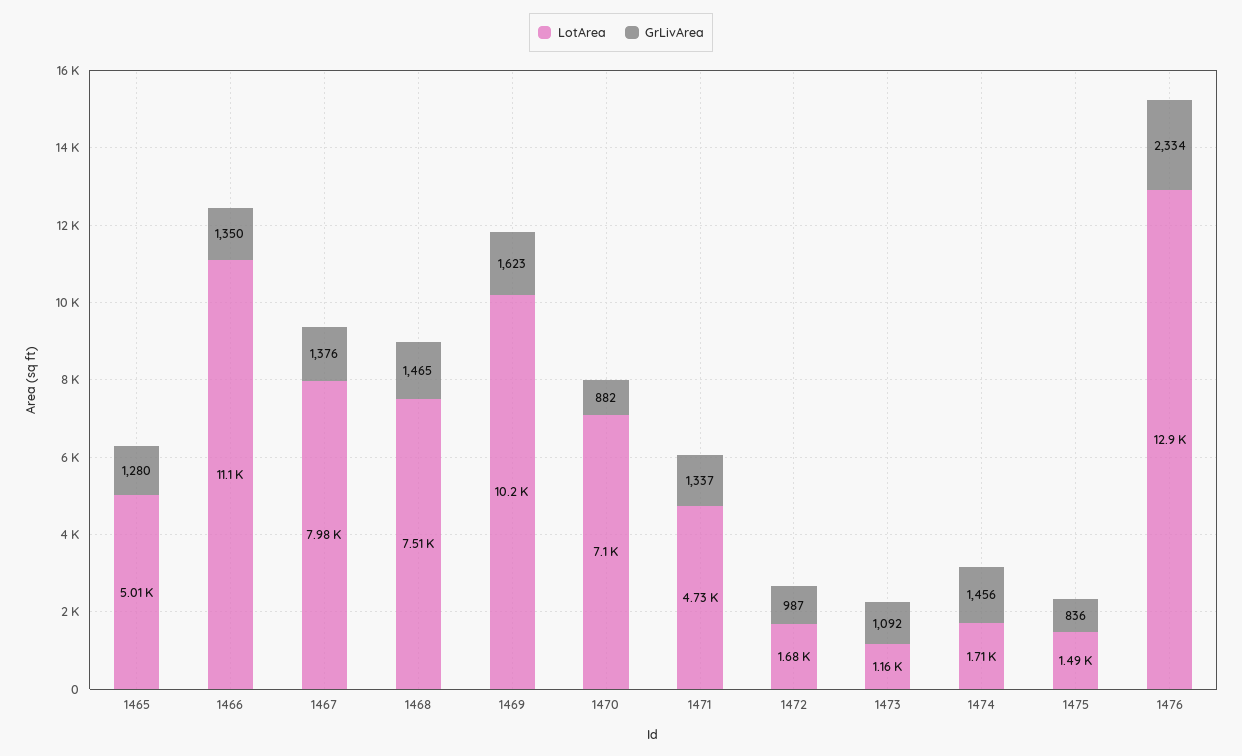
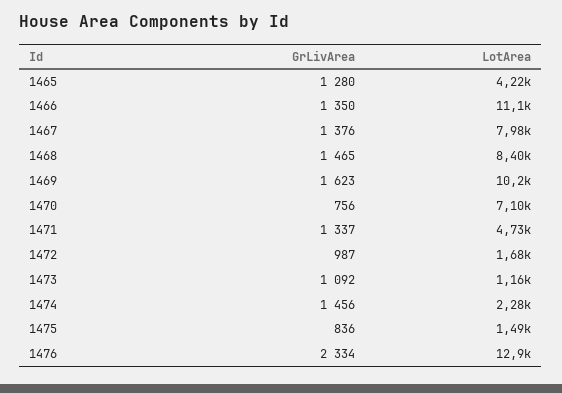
  {
    "LotArea": {
-     "1465": 5010,
+     "1465": 4220,
      "1466": 11100,
      "1467": 7980,
-     "1468": 7510,
+     "1468": 8400,
      "1469": 10200,
      "1470": 7100,
      "1471": 4730,
      "1472": 1680,
      "1473": 1160,
-     "1474": 1710,
+     "1474": 2280,
      "1475": 1490,
      "1476": 12900
    },
    "GrLivArea": {
      "1465": 1280,
      "1466": 1350,
      "1467": 1376,
      "1468": 1465,
      "1469": 1623,
-     "1470": 882,
+     "1470": 756,
      "1471": 1337,
      "1472": 987,
      "1473": 1092,
      "1474": 1456,
      "1475": 836,
      "1476": 2334
    }
  }

